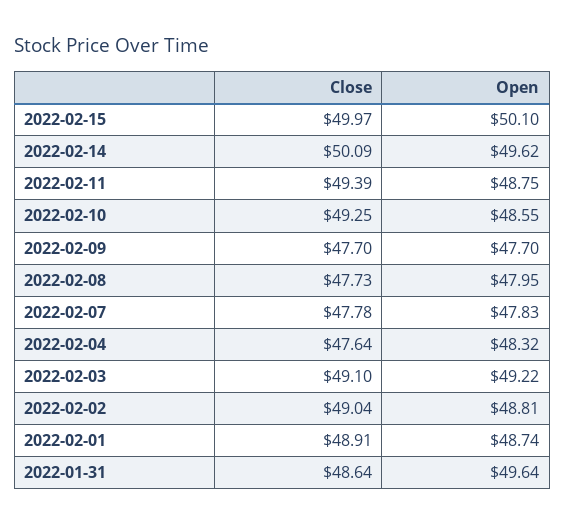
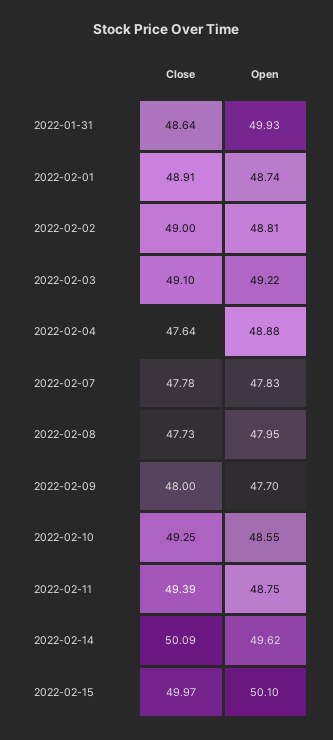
  {
    "Close": {
      "2022-02-15": 49.97,
      "2022-02-14": 50.09,
      "2022-02-11": 49.39,
      "2022-02-10": 49.25,
-     "2022-02-09": 47.7,
+     "2022-02-09": 48,
      "2022-02-08": 47.73,
      "2022-02-07": 47.78,
      "2022-02-04": 47.64,
      "2022-02-03": 49.1,
-     "2022-02-02": 49.04,
+     "2022-02-02": 49,
      "2022-02-01": 48.91,
      "2022-01-31": 48.64
    },
    "Open": {
      "2022-02-15": 50.1,
      "2022-02-14": 49.62,
      "2022-02-11": 48.75,
      "2022-02-10": 48.55,
      "2022-02-09": 47.7,
      "2022-02-08": 47.95,
      "2022-02-07": 47.83,
-     "2022-02-04": 48.32,
+     "2022-02-04": 48.88,
      "2022-02-03": 49.22,
      "2022-02-02": 48.81,
      "2022-02-01": 48.74,
-     "2022-01-31": 49.64
+     "2022-01-31": 49.93
    }
  }

